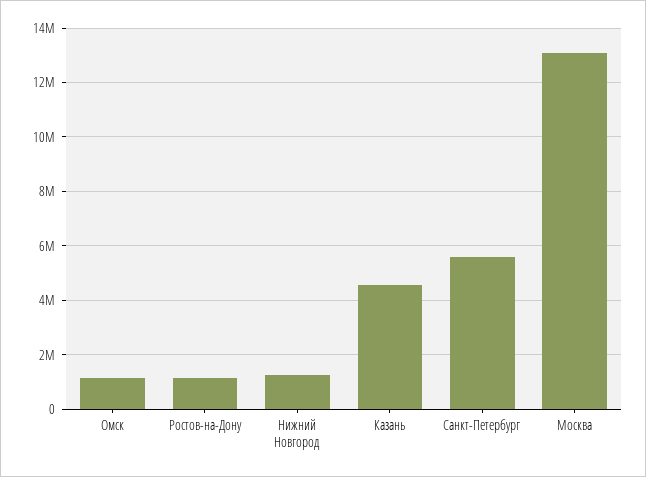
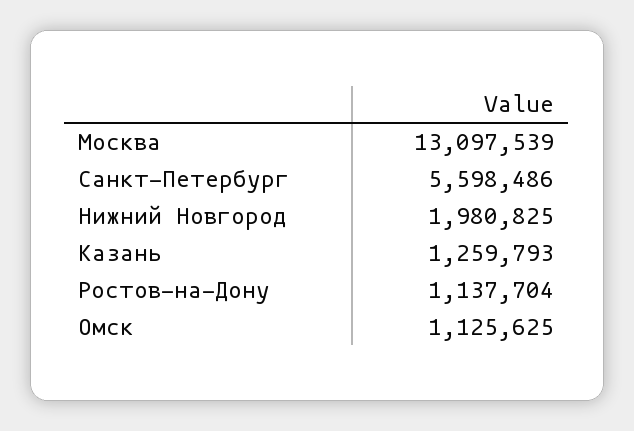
  {
    "Омск": 1125625,
    "Ростов-на-Дону": 1137704,
-   "Нижний Новгород": 1250000,
+   "Нижний Новгород": 1980825,
-   "Казань": 4500000,
+   "Казань": 1259793,
    "Санкт-Петербург": 5598486,
    "Москва": 13097539
  }

